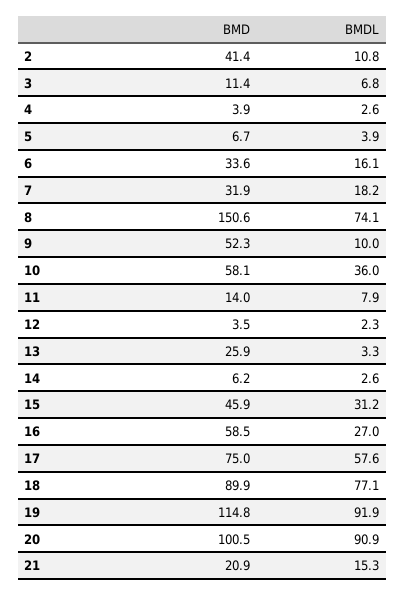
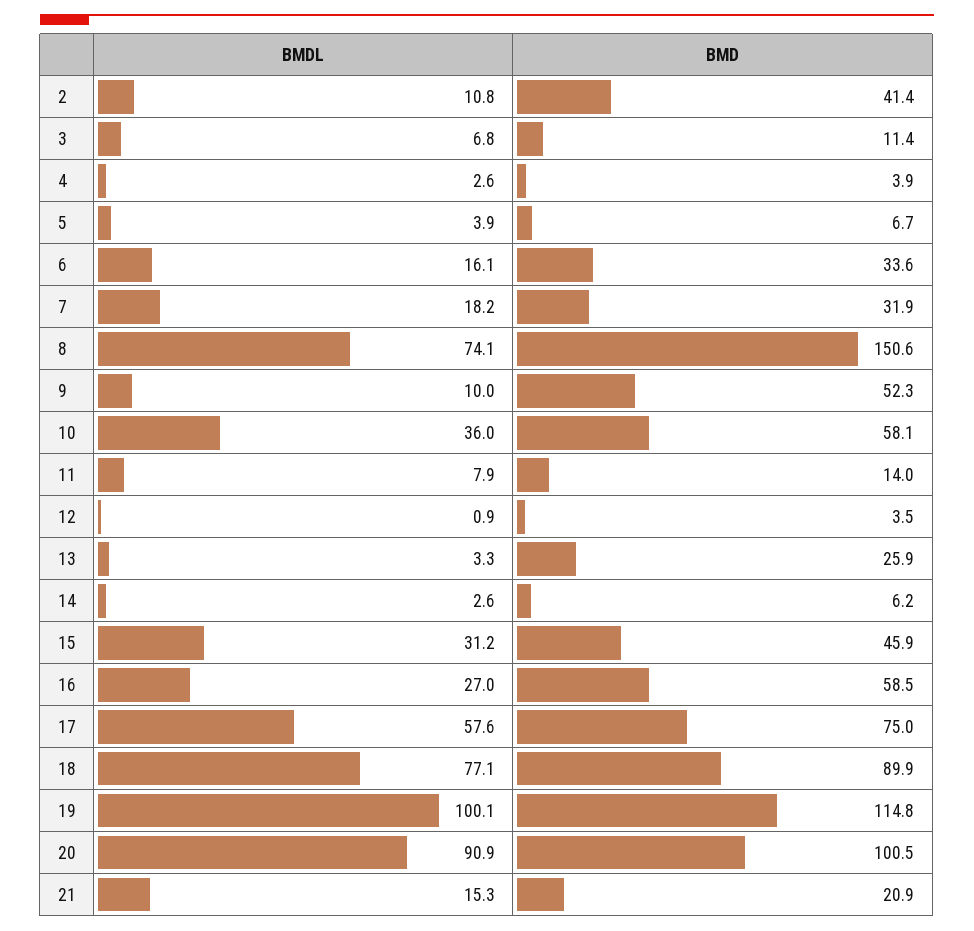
  {
    "BMD": {
      "2": 41.4,
      "3": 11.4,
      "4": 3.9,
      "5": 6.7,
      "6": 33.6,
      "7": 31.9,
      "8": 150.6,
      "9": 52.3,
      "10": 58.1,
      "11": 14,
      "12": 3.5,
      "13": 25.9,
      "14": 6.2,
      "15": 45.9,
      "16": 58.5,
      "17": 75,
      "18": 89.9,
      "19": 114.8,
      "20": 100.5,
      "21": 20.9
    },
    "BMDL": {
      "2": 10.8,
      "3": 6.8,
      "4": 2.6,
      "5": 3.9,
      "6": 16.1,
      "7": 18.2,
      "8": 74.1,
      "9": 10,
      "10": 36,
      "11": 7.9,
-     "12": 2.3,
+     "12": 0.9,
      "13": 3.3,
      "14": 2.6,
      "15": 31.2,
      "16": 27,
      "17": 57.6,
      "18": 77.1,
-     "19": 91.9,
+     "19": 100.1,
      "20": 90.9,
      "21": 15.3
    }
  }

